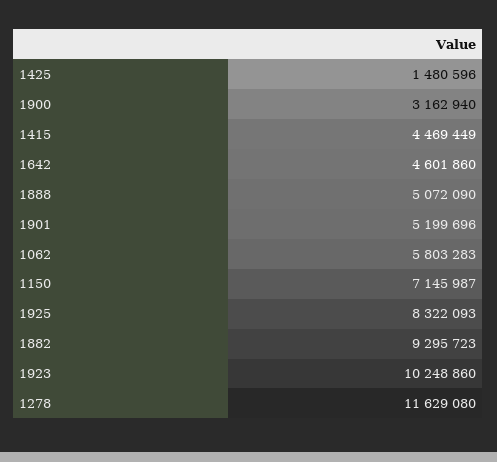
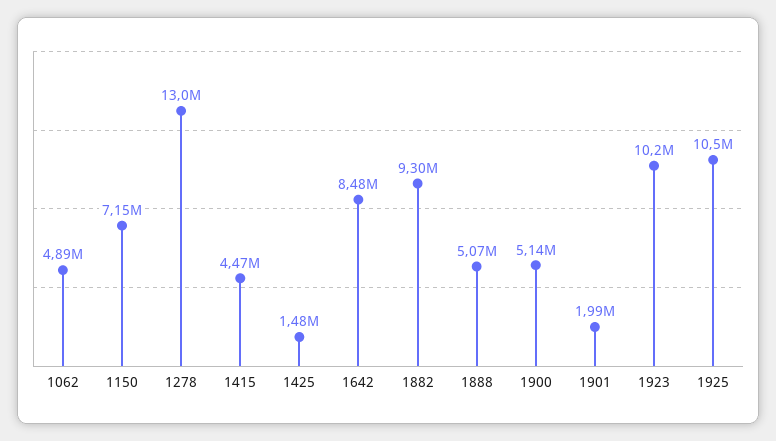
  {
    "1425": 1480596,
-   "1900": 3162940,
+   "1900": 5140000,
    "1415": 4469449,
-   "1642": 4601860,
+   "1642": 8480000,
    "1888": 5072090,
-   "1901": 5199696,
+   "1901": 1990000,
-   "1062": 5803283,
+   "1062": 4890000,
    "1150": 7145987,
-   "1925": 8322093,
+   "1925": 10500000,
    "1882": 9295723,
    "1923": 10248860,
-   "1278": 11629080
+   "1278": 13000000
  }

